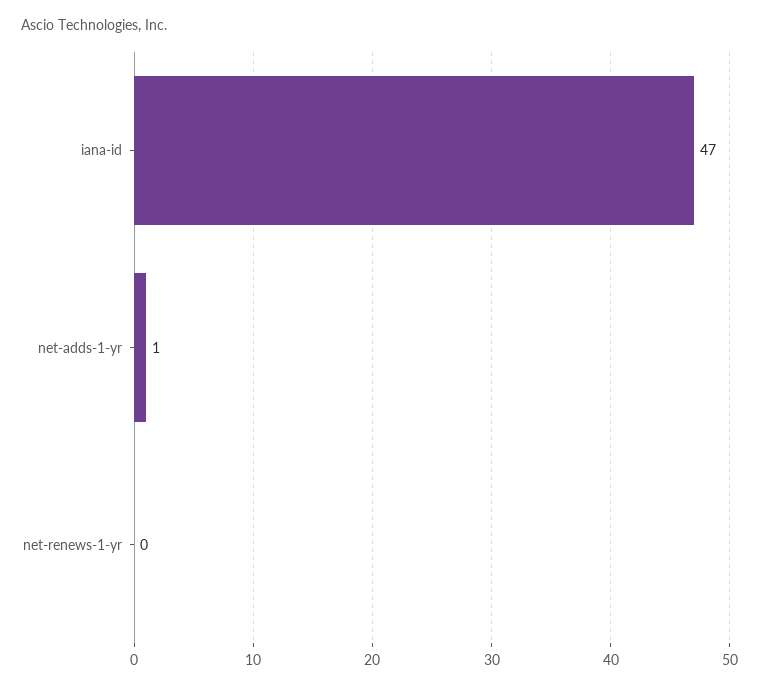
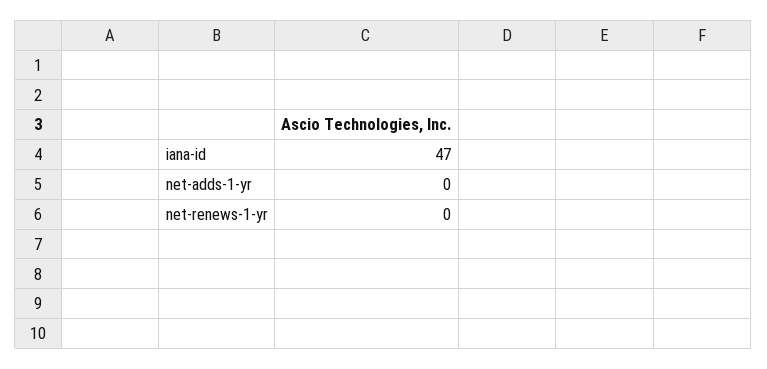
  {
    "iana-id": 47,
-   "net-adds-1-yr": 1,
+   "net-adds-1-yr": 0,
    "net-renews-1-yr": 0
  }

